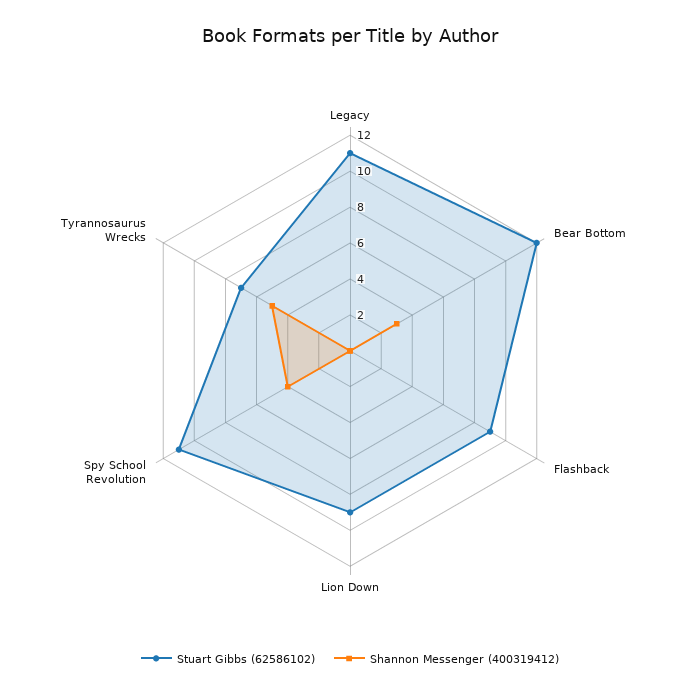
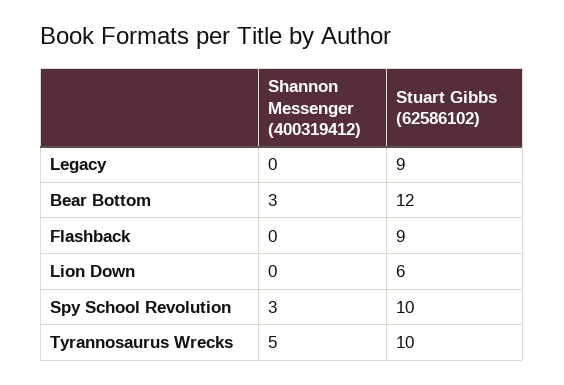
  {
    "Stuart Gibbs (62586102)": {
-     "Legacy": 11,
+     "Legacy": 9,
      "Bear Bottom": 12,
      "Flashback": 9,
-     "Lion Down": 9,
+     "Lion Down": 6,
-     "Spy School Revolution": 11,
+     "Spy School Revolution": 10,
-     "Tyrannosaurus Wrecks": 7
+     "Tyrannosaurus Wrecks": 10
    },
    "Shannon Messenger (400319412)": {
      "Legacy": 0,
      "Bear Bottom": 3,
      "Flashback": 0,
      "Lion Down": 0,
-     "Spy School Revolution": 4,
+     "Spy School Revolution": 3,
      "Tyrannosaurus Wrecks": 5
    }
  }

